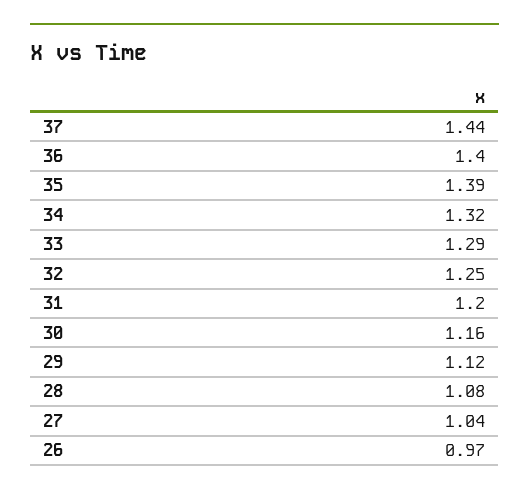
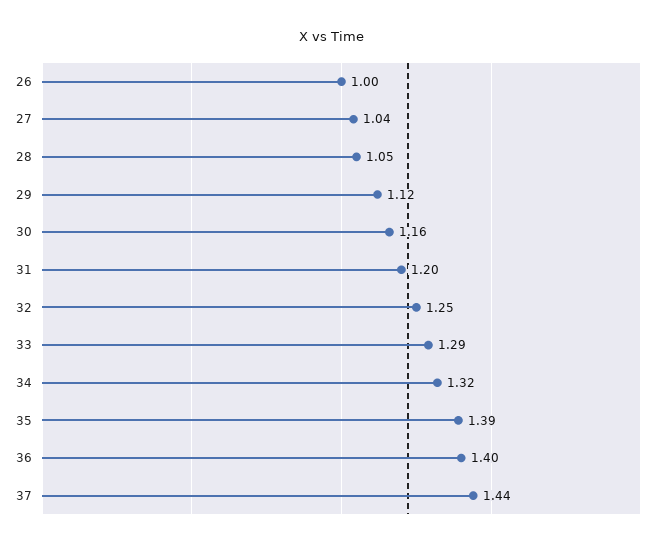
  {
    "37": 1.44,
    "36": 1.4,
    "35": 1.39,
    "34": 1.32,
    "33": 1.29,
    "32": 1.25,
    "31": 1.2,
    "30": 1.16,
    "29": 1.12,
-   "28": 1.08,
+   "28": 1.05,
    "27": 1.04,
-   "26": 0.97
+   "26": 1
  }

